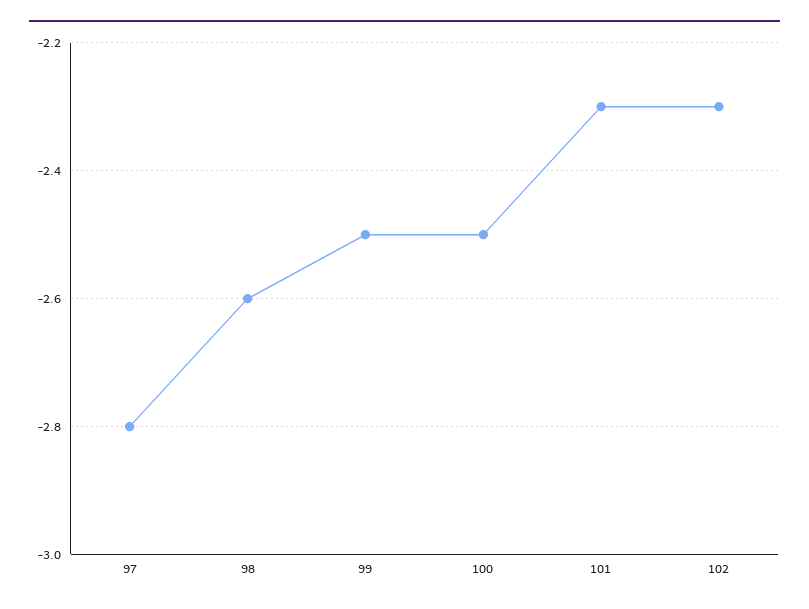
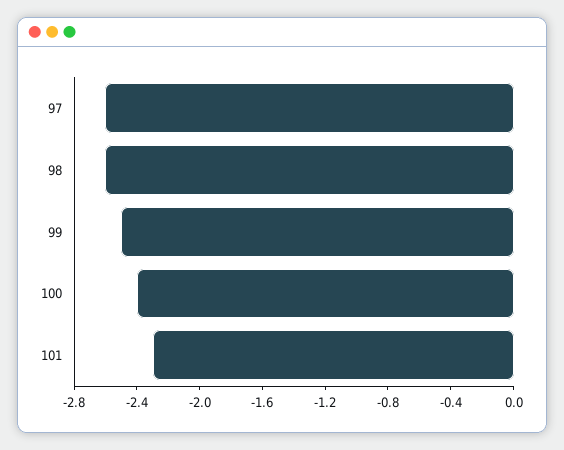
  {
-   "97": -2.8,
+   "97": -2.6,
    "98": -2.6,
    "99": -2.5,
-   "100": -2.5,
+   "100": -2.4,
-   "101": -2.3,
+   "101": -2.3
-   "102": -2.3
  }

